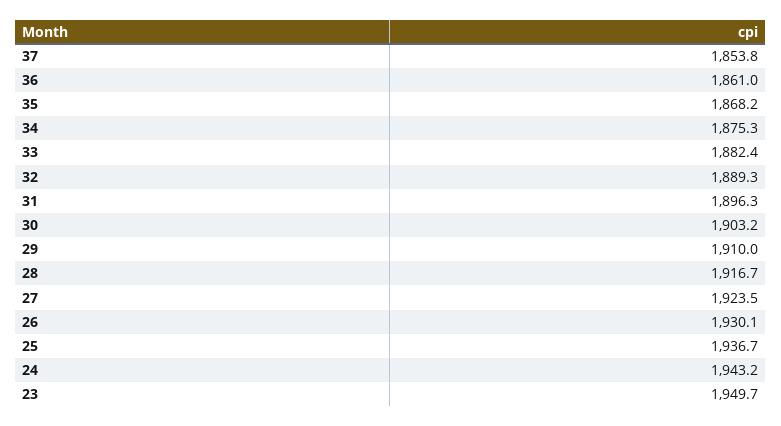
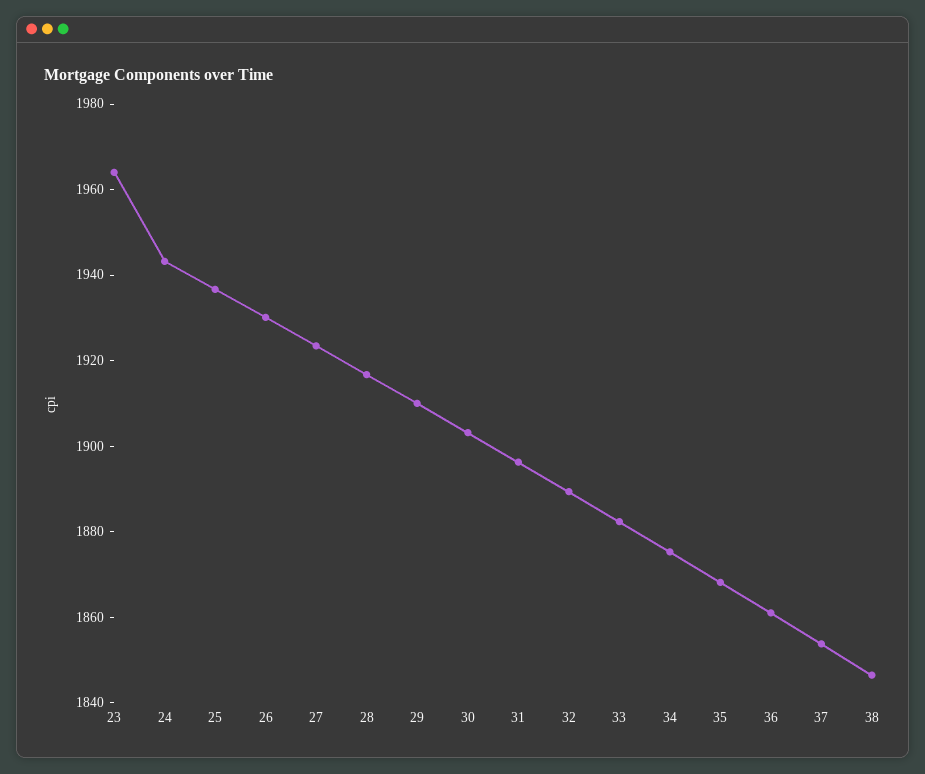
  {
    "37": 1853.8,
    "36": 1861,
    "35": 1868.2,
    "34": 1875.3,
    "33": 1882.4,
    "32": 1889.3,
    "31": 1896.3,
    "30": 1903.2,
    "29": 1910,
    "28": 1916.7,
    "27": 1923.5,
    "26": 1930.1,
    "25": 1936.7,
    "24": 1943.2,
-   "23": 1949.7
+   "23": 1965,
+   "38": 1845
  }

